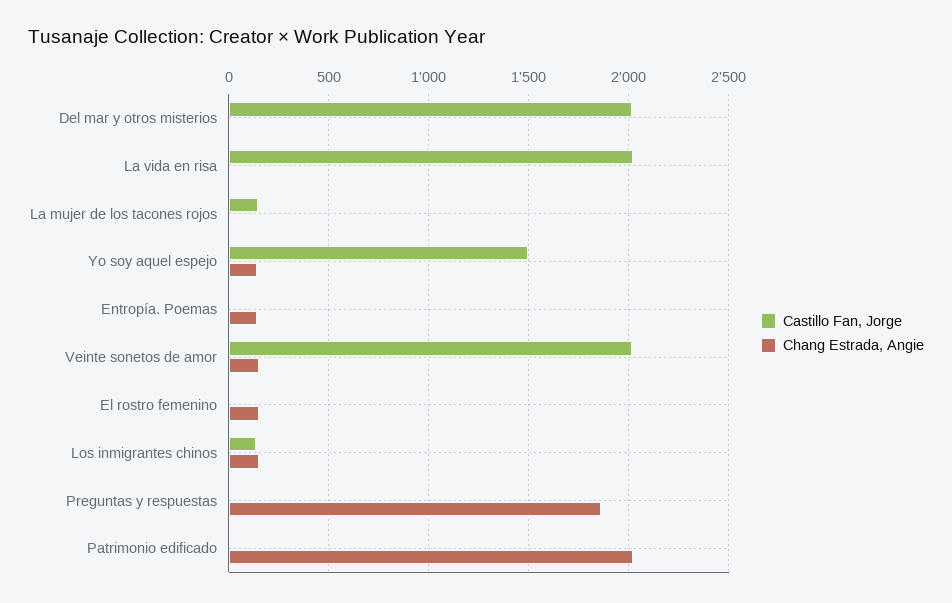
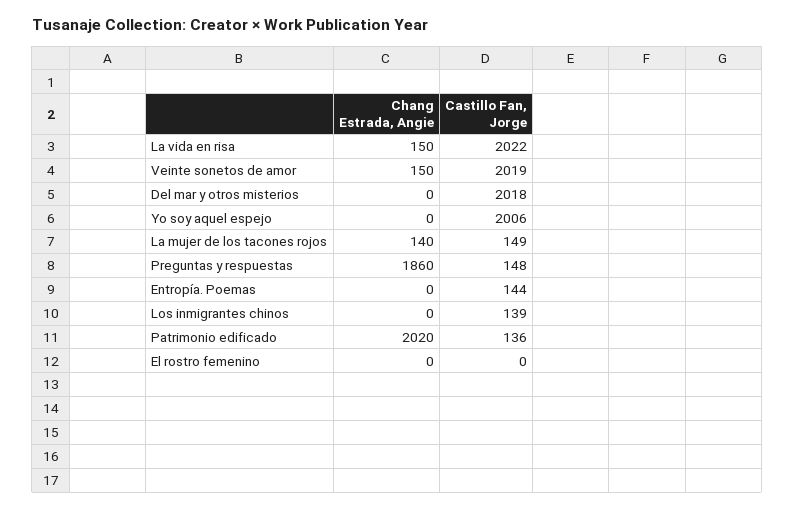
  {
    "Castillo Fan, Jorge": {
      "Del mar y otros misterios": 2018,
      "La vida en risa": 2022,
      "La mujer de los tacones rojos": 149,
-     "Yo soy aquel espejo": 1500,
+     "Yo soy aquel espejo": 2006,
-     "Entropía. Poemas": 0,
+     "Entropía. Poemas": 144,
      "Veinte sonetos de amor": 2019,
      "El rostro femenino": 0,
      "Los inmigrantes chinos": 139,
-     "Preguntas y respuestas": 0,
+     "Preguntas y respuestas": 148,
-     "Patrimonio edificado": 0
+     "Patrimonio edificado": 136
    },
    "Chang Estrada, Angie": {
      "Del mar y otros misterios": 0,
-     "La vida en risa": 0,
+     "La vida en risa": 150,
-     "La mujer de los tacones rojos": 0,
+     "La mujer de los tacones rojos": 140,
-     "Yo soy aquel espejo": 150,
+     "Yo soy aquel espejo": 0,
-     "Entropía. Poemas": 150,
+     "Entropía. Poemas": 0,
      "Veinte sonetos de amor": 150,
-     "El rostro femenino": 150,
+     "El rostro femenino": 0,
-     "Los inmigrantes chinos": 150,
+     "Los inmigrantes chinos": 0,
      "Preguntas y respuestas": 1860,
      "Patrimonio edificado": 2020
    }
  }

